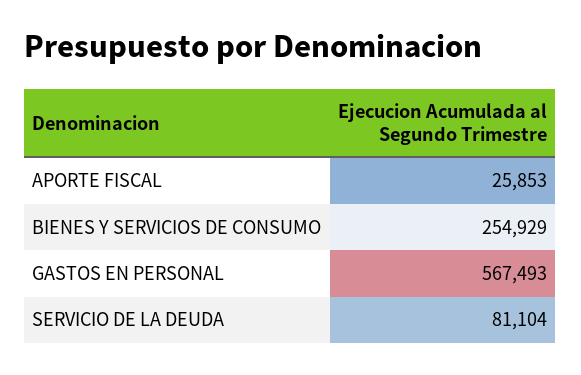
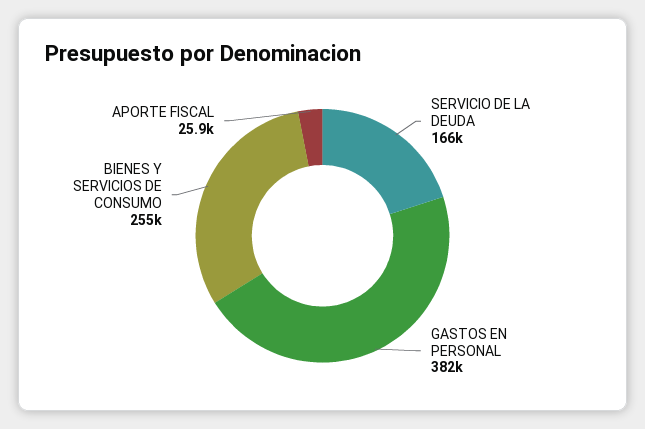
  {
    "APORTE FISCAL": 25853,
    "BIENES Y SERVICIOS DE CONSUMO": 254929,
-   "GASTOS EN PERSONAL": 567493,
+   "GASTOS EN PERSONAL": 382000,
-   "SERVICIO DE LA DEUDA": 81104
+   "SERVICIO DE LA DEUDA": 166000
  }

